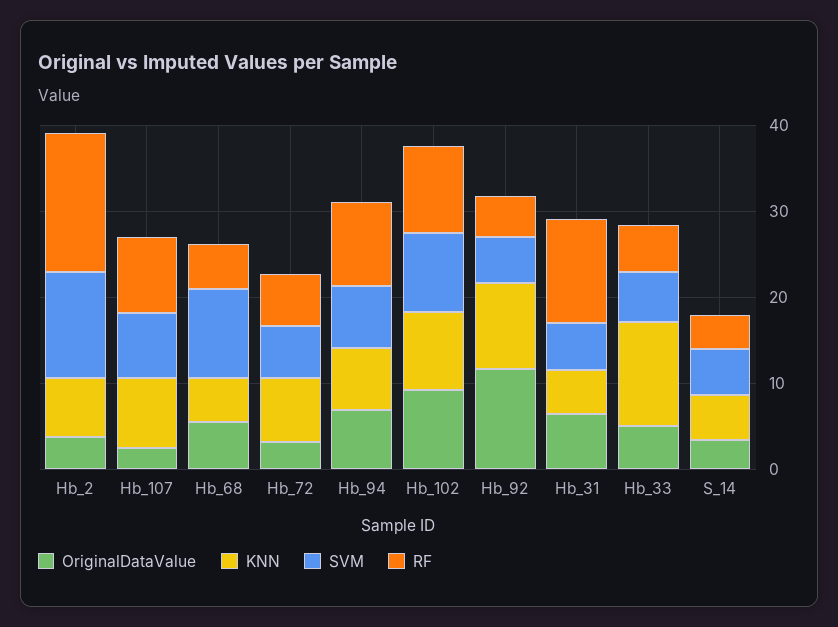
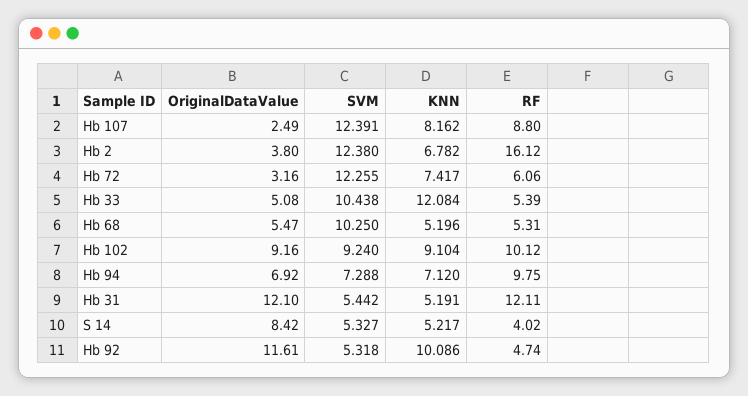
  {
    "OriginalDataValue": {
      "Hb_2": 3.8,
      "Hb_107": 2.49,
      "Hb_68": 5.47,
      "Hb_72": 3.16,
      "Hb_94": 6.92,
      "Hb_102": 9.16,
      "Hb_92": 11.61,
-     "Hb_31": 6,
+     "Hb_31": 12.1,
      "Hb_33": 5.08,
-     "S_14": 4
+     "S_14": 8.42
    },
    "KNN": {
      "Hb_2": 6.782,
      "Hb_107": 8.162,
      "Hb_68": 5.196,
      "Hb_72": 7.417,
      "Hb_94": 7.12,
      "Hb_102": 9.104,
      "Hb_92": 10.086,
      "Hb_31": 5.191,
      "Hb_33": 12.084,
      "S_14": 5.217
    },
    "SVM": {
      "Hb_2": 12.38,
-     "Hb_107": 8,
+     "Hb_107": 12.391,
      "Hb_68": 10.25,
-     "Hb_72": 6,
+     "Hb_72": 12.255,
      "Hb_94": 7.288,
      "Hb_102": 9.24,
      "Hb_92": 5.318,
      "Hb_31": 5.442,
-     "Hb_33": 6,
+     "Hb_33": 10.438,
      "S_14": 5.327
    },
    "RF": {
      "Hb_2": 16.12,
      "Hb_107": 8.8,
      "Hb_68": 5.31,
      "Hb_72": 6.06,
      "Hb_94": 9.75,
      "Hb_102": 10.12,
      "Hb_92": 4.74,
      "Hb_31": 12.11,
      "Hb_33": 5.39,
      "S_14": 4.02
    }
  }

